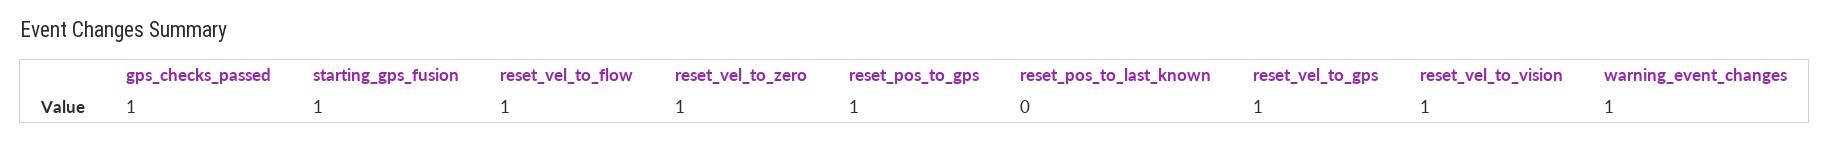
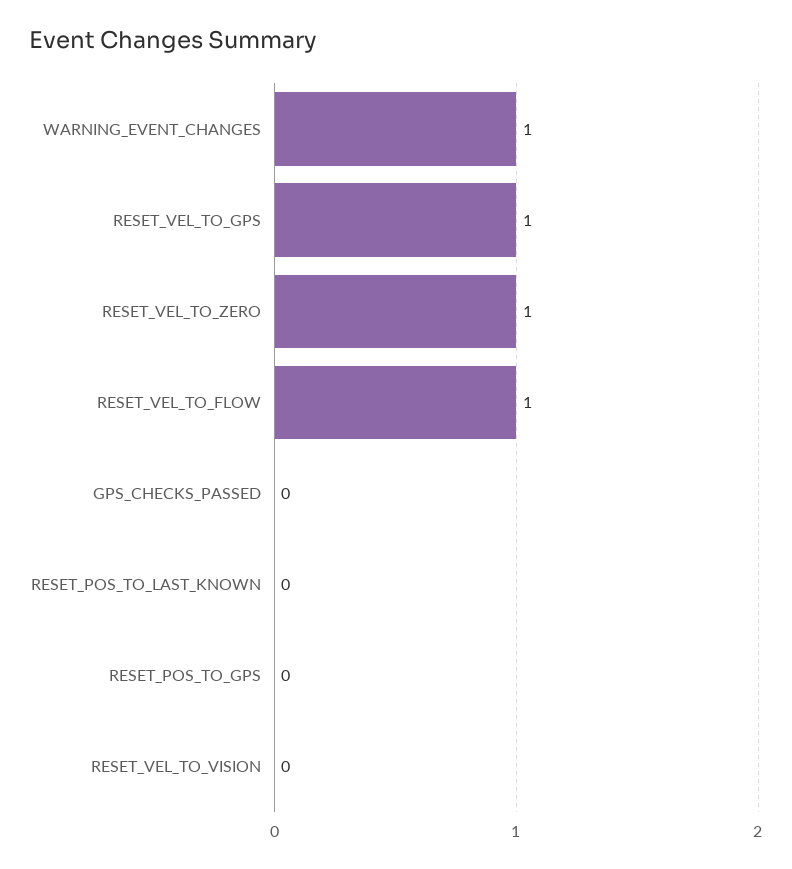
  {
-   "gps_checks_passed": 1,
+   "gps_checks_passed": 0,
-   "starting_gps_fusion": 1,
    "reset_vel_to_flow": 1,
    "reset_vel_to_zero": 1,
-   "reset_pos_to_gps": 1,
+   "reset_pos_to_gps": 0,
    "reset_pos_to_last_known": 0,
    "reset_vel_to_gps": 1,
-   "reset_vel_to_vision": 1,
+   "reset_vel_to_vision": 0,
    "warning_event_changes": 1
  }

